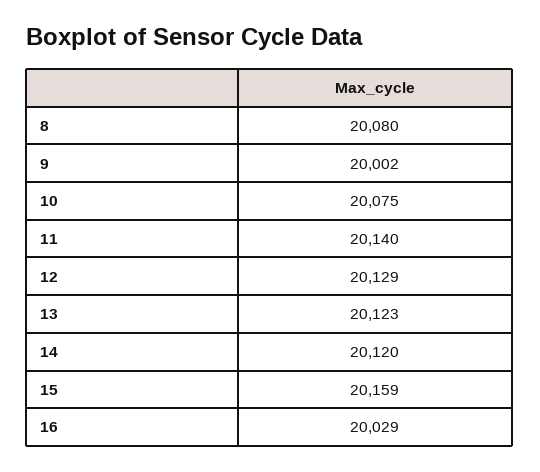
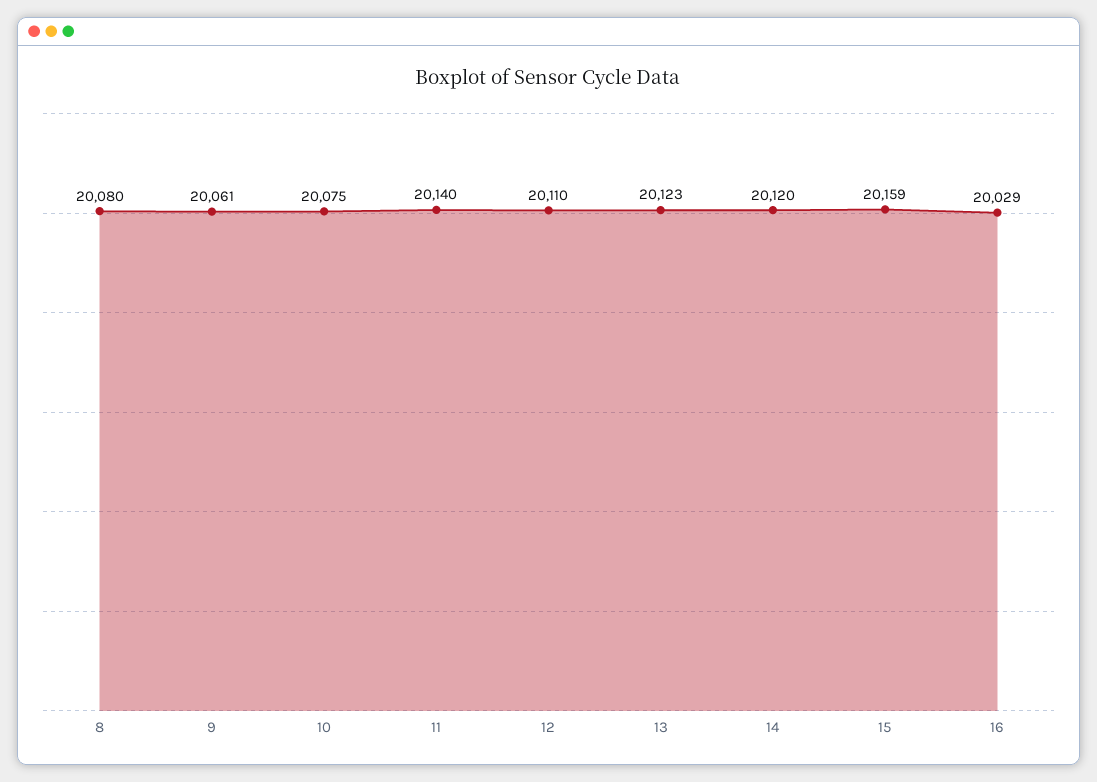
  {
    "8": 20080,
-   "9": 20002,
+   "9": 20061,
    "10": 20075,
    "11": 20140,
-   "12": 20129,
+   "12": 20110,
    "13": 20123,
    "14": 20120,
    "15": 20159,
    "16": 20029
  }

